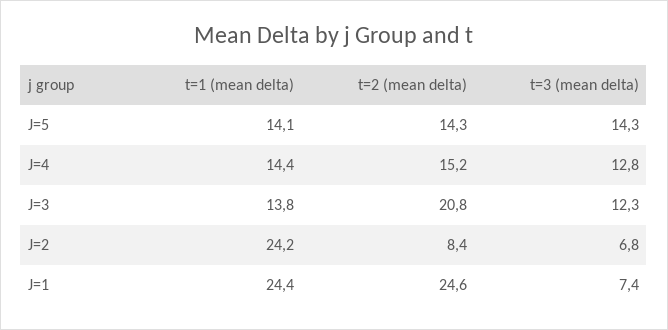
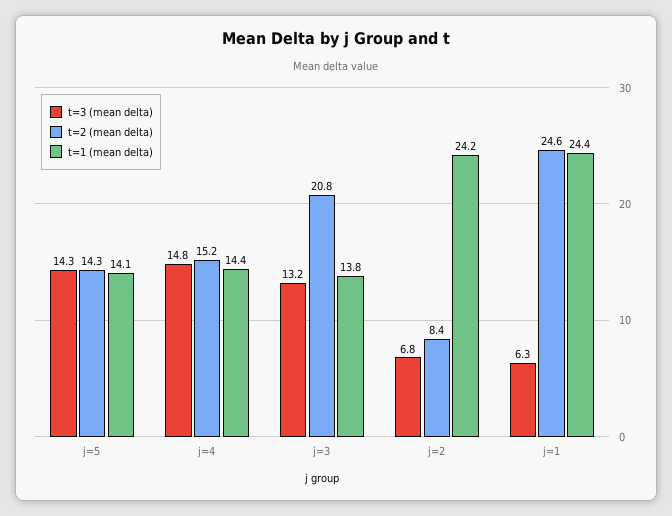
  {
    "t=1 (mean delta)": {
      "J=5": 14.1,
      "J=4": 14.4,
      "J=3": 13.8,
      "J=2": 24.2,
      "J=1": 24.4
    },
    "t=2 (mean delta)": {
      "J=5": 14.3,
      "J=4": 15.2,
      "J=3": 20.8,
      "J=2": 8.4,
      "J=1": 24.6
    },
    "t=3 (mean delta)": {
      "J=5": 14.3,
-     "J=4": 12.8,
+     "J=4": 14.8,
-     "J=3": 12.3,
+     "J=3": 13.2,
      "J=2": 6.8,
-     "J=1": 7.4
+     "J=1": 6.3
    }
  }

